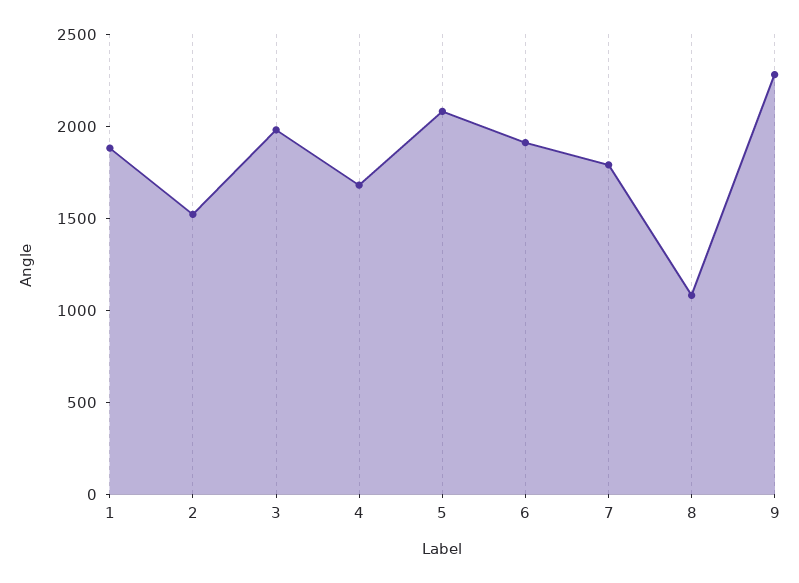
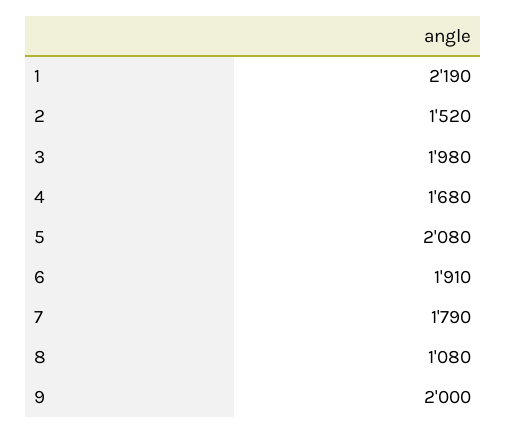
  {
-   "1": 1900,
+   "1": 2190,
    "2": 1520,
    "3": 1980,
    "4": 1680,
    "5": 2080,
    "6": 1910,
    "7": 1790,
    "8": 1080,
-   "9": 2300
+   "9": 2000
  }

